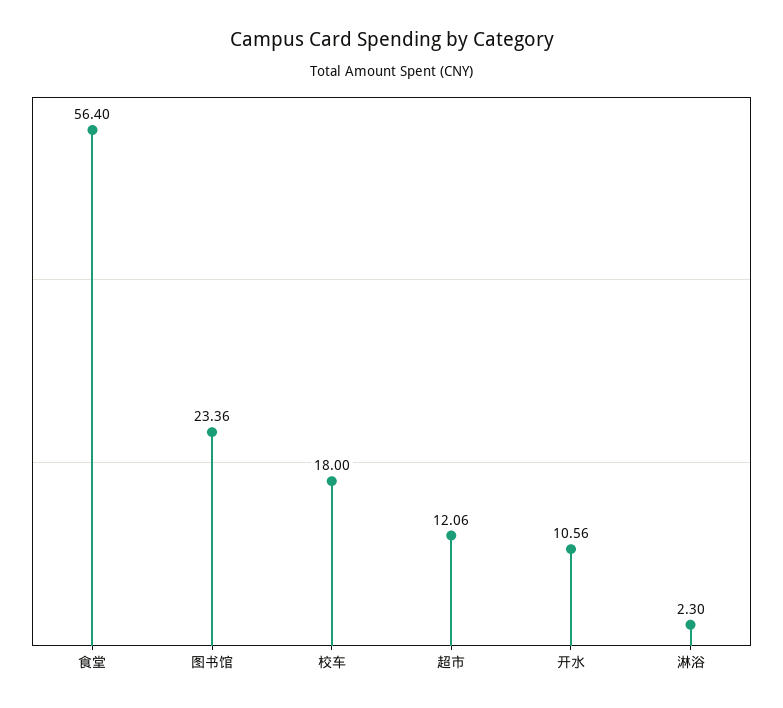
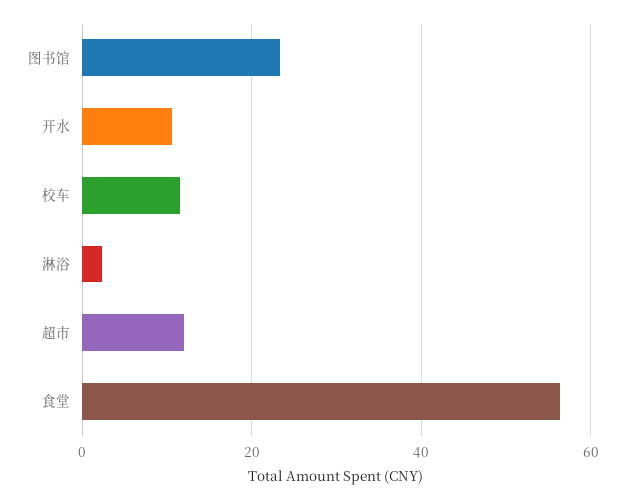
  {
    "食堂": 56.4,
    "图书馆": 23.36,
-   "校车": 18,
+   "校车": 12,
    "超市": 12.06,
    "开水": 10.56,
    "淋浴": 2.3
  }

